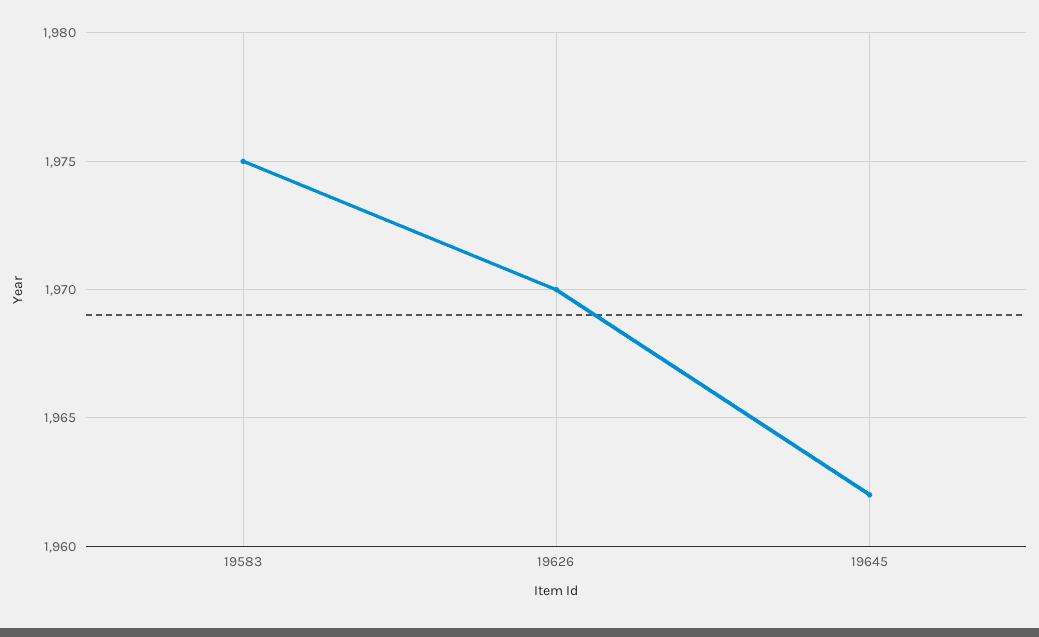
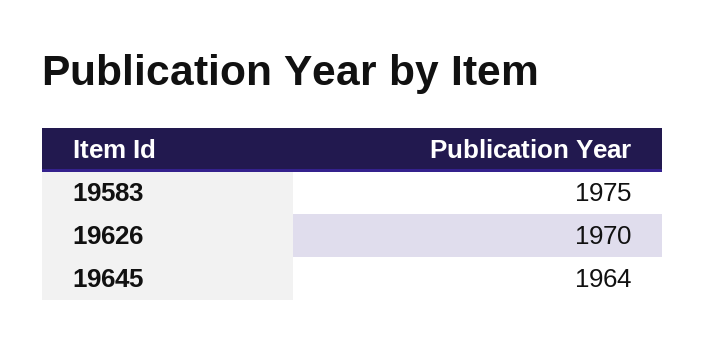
  {
    "19583": 1975,
    "19626": 1970,
-   "19645": 1962
+   "19645": 1964
  }

